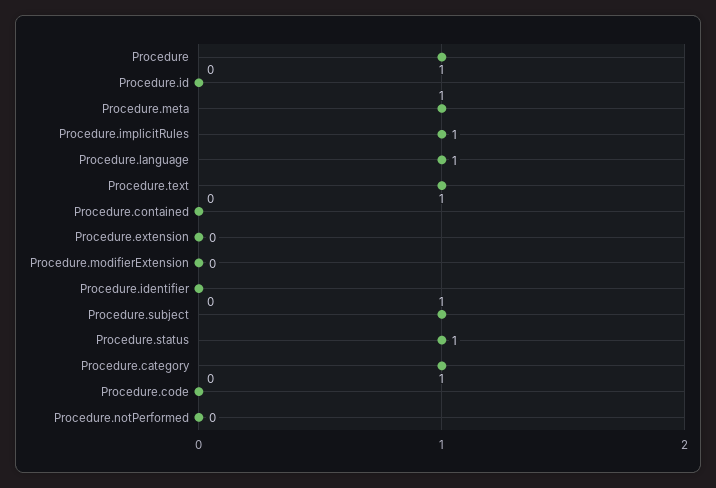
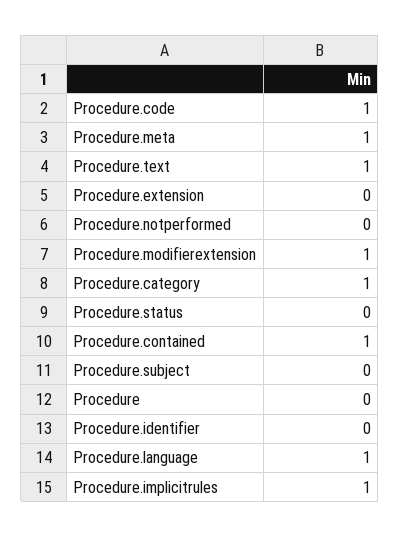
  {
-   "Procedure": 1,
+   "Procedure": 0,
-   "Procedure.id": 0,
    "Procedure.meta": 1,
    "Procedure.implicitRules": 1,
    "Procedure.language": 1,
    "Procedure.text": 1,
-   "Procedure.contained": 0,
+   "Procedure.contained": 1,
    "Procedure.extension": 0,
-   "Procedure.modifierExtension": 0,
+   "Procedure.modifierExtension": 1,
    "Procedure.identifier": 0,
-   "Procedure.subject": 1,
+   "Procedure.subject": 0,
-   "Procedure.status": 1,
+   "Procedure.status": 0,
    "Procedure.category": 1,
-   "Procedure.code": 0,
+   "Procedure.code": 1,
    "Procedure.notPerformed": 0
  }

